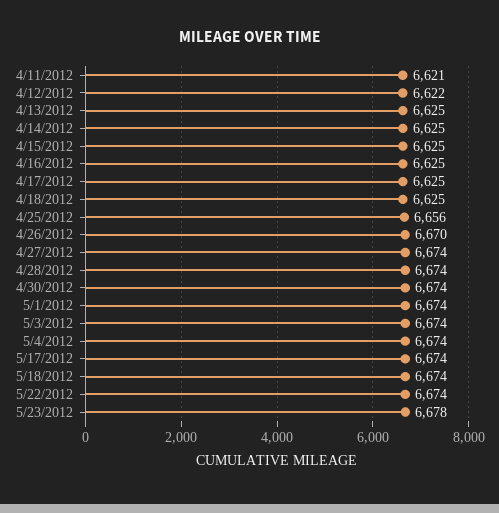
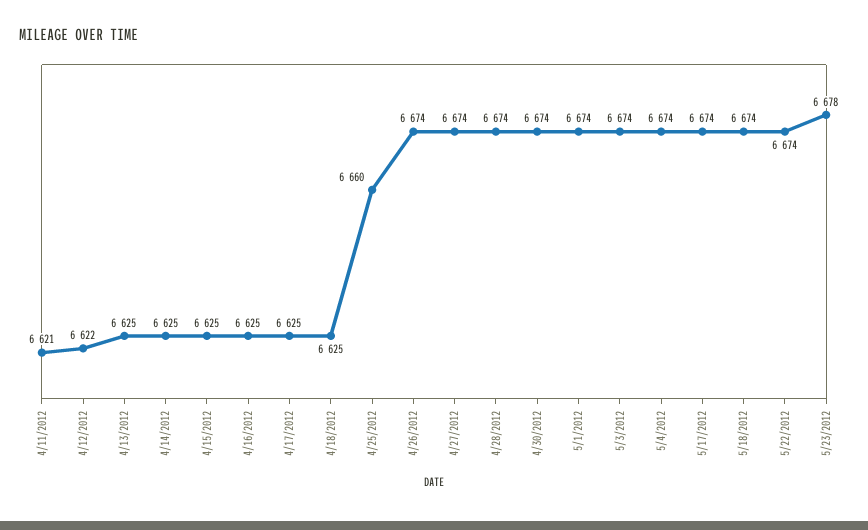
  {
    "4/11/2012": 6621,
    "4/12/2012": 6622,
    "4/13/2012": 6625,
    "4/14/2012": 6625,
    "4/15/2012": 6625,
    "4/16/2012": 6625,
    "4/17/2012": 6625,
    "4/18/2012": 6625,
-   "4/25/2012": 6656,
+   "4/25/2012": 6660,
-   "4/26/2012": 6670,
+   "4/26/2012": 6674,
    "4/27/2012": 6674,
    "4/28/2012": 6674,
    "4/30/2012": 6674,
    "5/1/2012": 6674,
    "5/3/2012": 6674,
    "5/4/2012": 6674,
    "5/17/2012": 6674,
    "5/18/2012": 6674,
    "5/22/2012": 6674,
    "5/23/2012": 6678
  }

